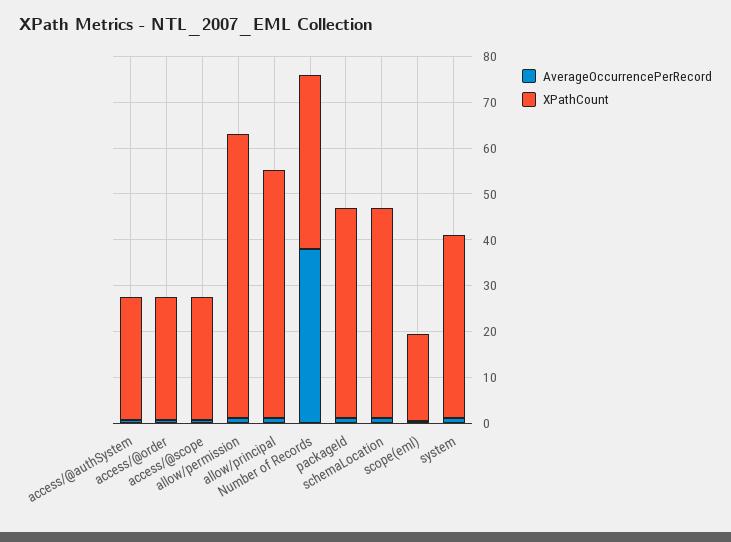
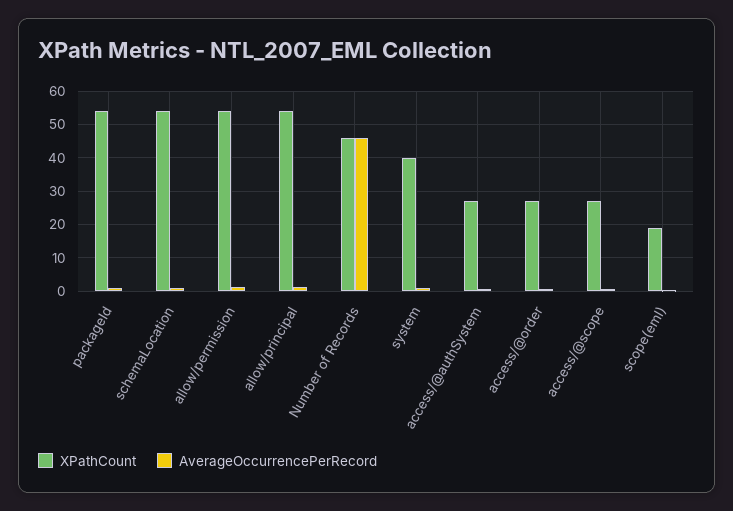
  {
    "AverageOccurrencePerRecord": {
      "access/@authSystem": 0,
      "access/@order": 0,
      "access/@scope": 0,
      "allow/permission": 2,
      "allow/principal": 2,
-     "Number of Records": 38,
+     "Number of Records": 46,
      "packageId": 2,
      "schemaLocation": 2,
      "scope(eml)": 0,
      "system": 2
    },
    "XPathCount": {
      "access/@authSystem": 28,
      "access/@order": 28,
      "access/@scope": 28,
-     "allow/permission": 62,
+     "allow/permission": 54,
      "allow/principal": 54,
-     "Number of Records": 38,
+     "Number of Records": 46,
-     "packageId": 46,
+     "packageId": 54,
-     "schemaLocation": 46,
+     "schemaLocation": 54,
      "scope(eml)": 20,
      "system": 40
    }
  }

